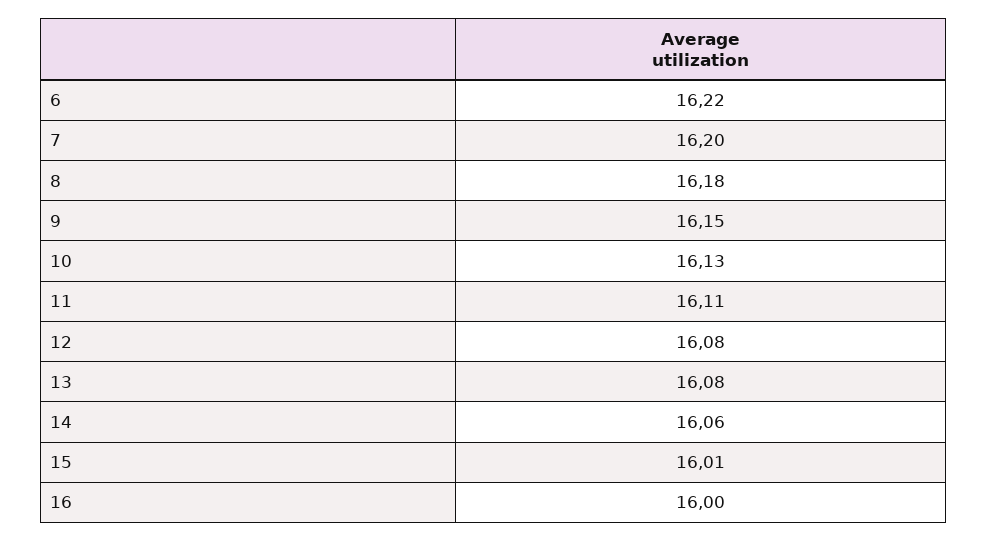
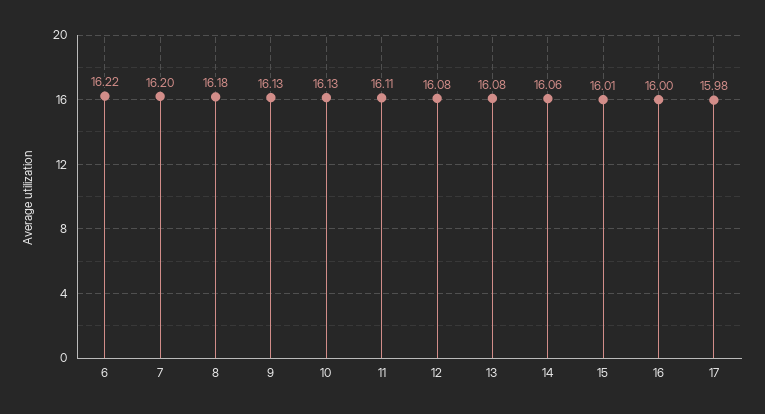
  {
    "6": 16.22,
    "7": 16.2,
    "8": 16.18,
-   "9": 16.15,
+   "9": 16.13,
    "10": 16.13,
    "11": 16.11,
    "12": 16.08,
    "13": 16.08,
    "14": 16.06,
    "15": 16.01,
-   "16": 16
+   "16": 16,
+   "17": 15.98
  }

